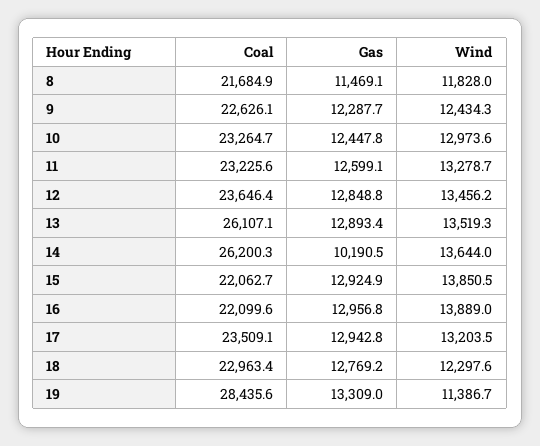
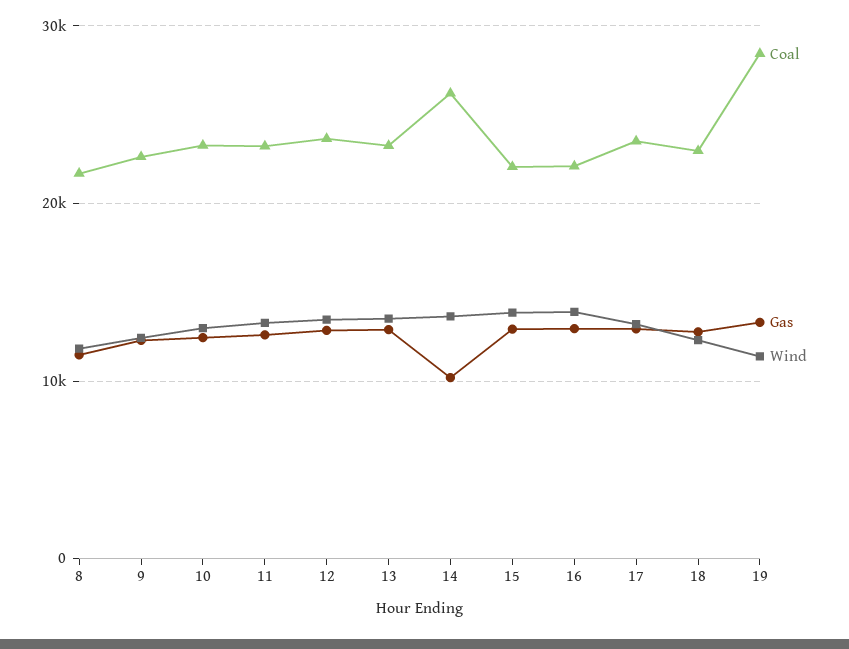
  {
    "Coal": {
      "8": 21684.9,
      "9": 22626.1,
      "10": 23264.7,
      "11": 23225.6,
      "12": 23646.4,
-     "13": 26107.1,
+     "13": 23000,
      "14": 26200.3,
      "15": 22062.7,
      "16": 22099.6,
      "17": 23509.1,
      "18": 22963.4,
      "19": 28435.6
    },
    "Gas": {
      "8": 11469.1,
      "9": 12287.7,
      "10": 12447.8,
      "11": 12599.1,
      "12": 12848.8,
      "13": 12893.4,
      "14": 10190.5,
      "15": 12924.9,
      "16": 12956.8,
      "17": 12942.8,
      "18": 12769.2,
      "19": 13309
    },
    "Wind": {
      "8": 11828,
      "9": 12434.3,
      "10": 12973.6,
      "11": 13278.7,
      "12": 13456.2,
      "13": 13519.3,
      "14": 13644,
      "15": 13850.5,
      "16": 13889,
      "17": 13203.5,
      "18": 12297.6,
      "19": 11386.7
    }
  }

